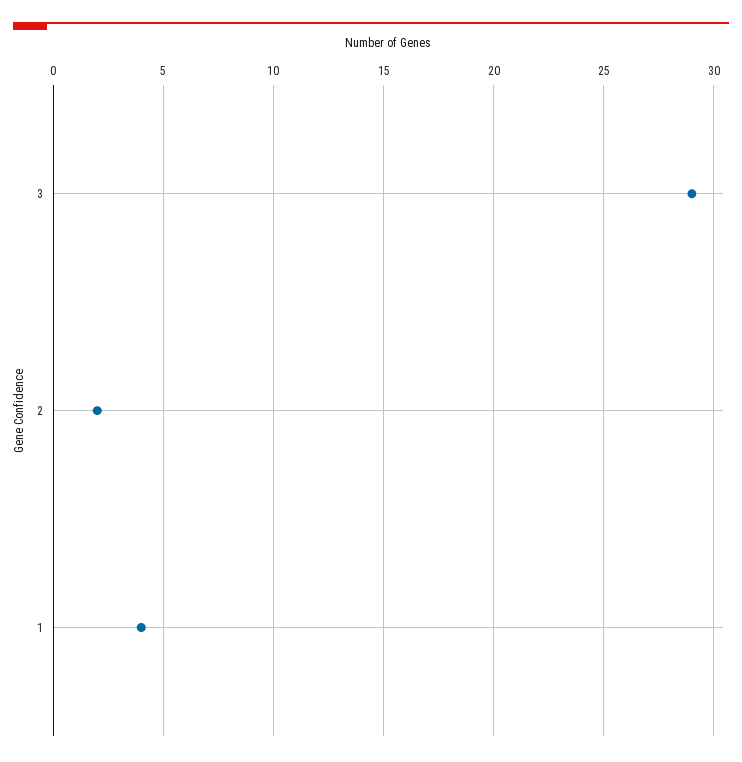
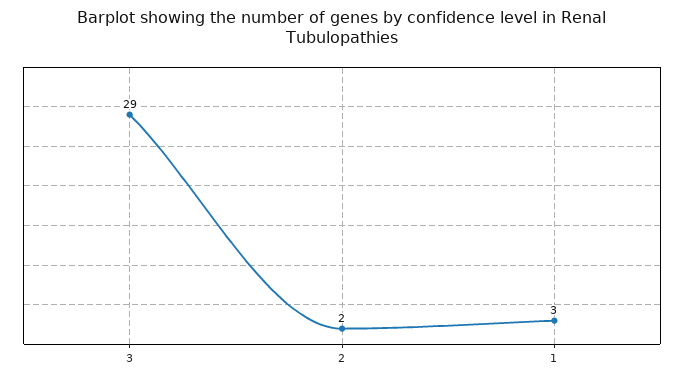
  {
    "3": 29,
    "2": 2,
-   "1": 4
+   "1": 3
  }

